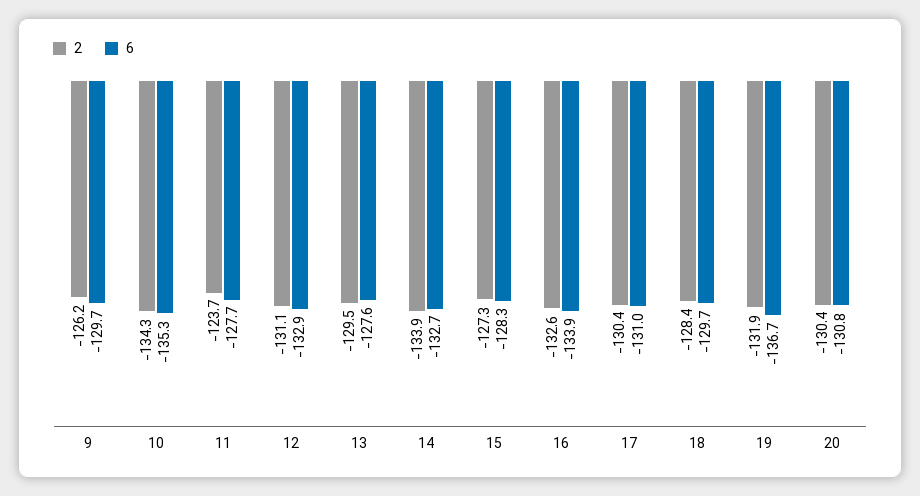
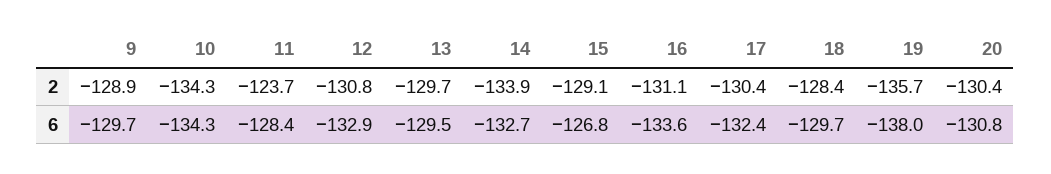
  {
    "2": {
-     "9": -126.2,
+     "9": -128.9,
      "10": -134.3,
      "11": -123.7,
-     "12": -131.1,
+     "12": -130.8,
-     "13": -129.5,
+     "13": -129.7,
      "14": -133.9,
-     "15": -127.3,
+     "15": -129.1,
-     "16": -132.6,
+     "16": -131.1,
      "17": -130.4,
      "18": -128.4,
-     "19": -131.9,
+     "19": -135.7,
      "20": -130.4
    },
    "6": {
      "9": -129.7,
-     "10": -135.3,
+     "10": -134.3,
-     "11": -127.7,
+     "11": -128.4,
      "12": -132.9,
-     "13": -127.6,
+     "13": -129.5,
      "14": -132.7,
-     "15": -128.3,
+     "15": -126.8,
-     "16": -133.9,
+     "16": -133.6,
-     "17": -131,
+     "17": -132.4,
      "18": -129.7,
-     "19": -136.7,
+     "19": -138,
      "20": -130.8
    }
  }

